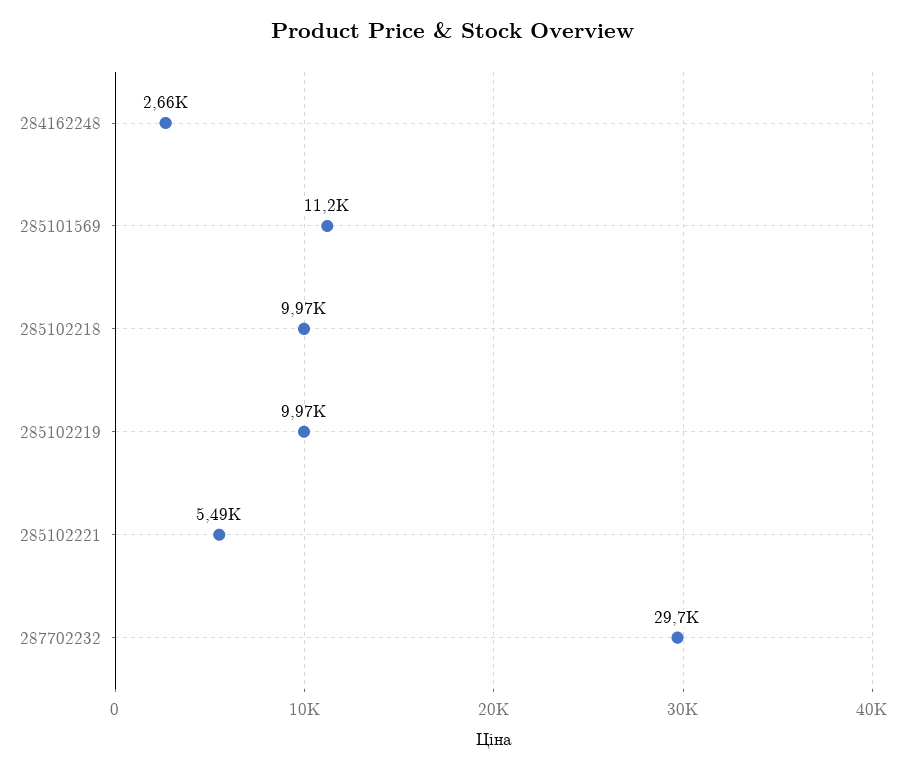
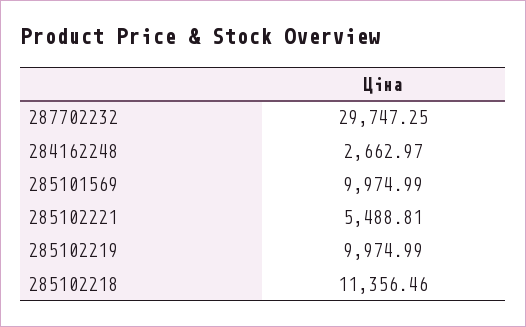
  {
    "284162248": 2662.97,
-   "285101569": 11200,
+   "285101569": 9974.99,
-   "285102218": 9970,
+   "285102218": 11356.46,
    "285102219": 9974.99,
    "285102221": 5488.81,
    "287702232": 29747.25
  }

